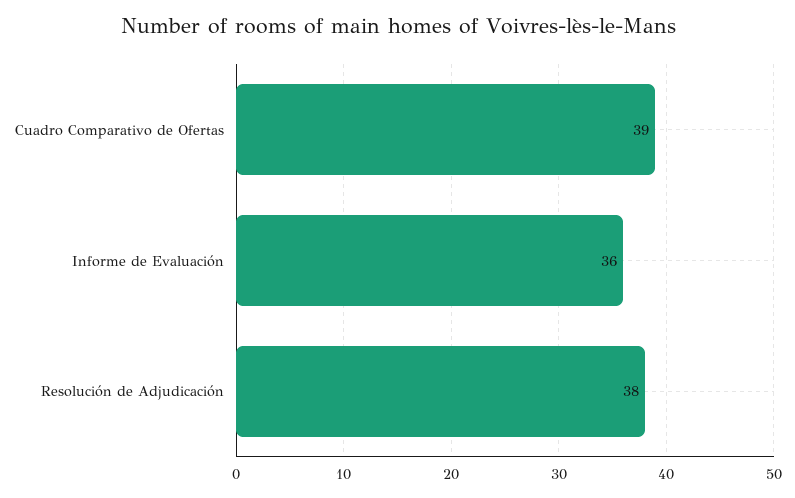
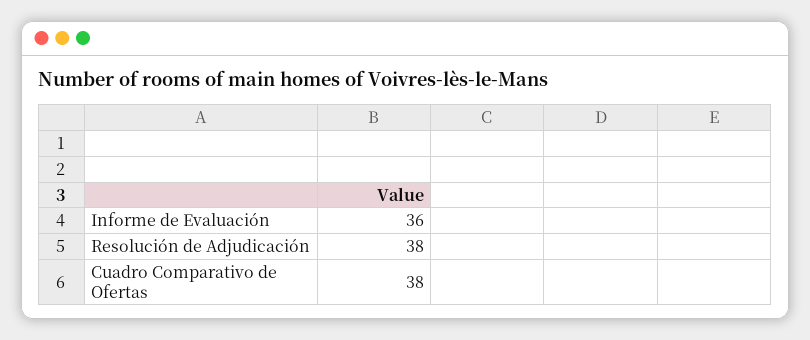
  {
-   "Cuadro Comparativo de Ofertas": 39,
+   "Cuadro Comparativo de Ofertas": 38,
    "Informe de Evaluación": 36,
    "Resolución de Adjudicación": 38
  }

